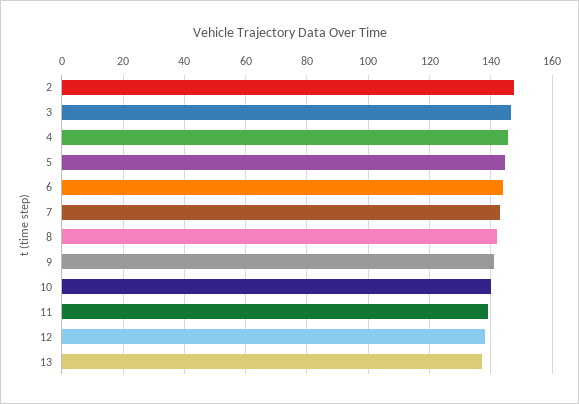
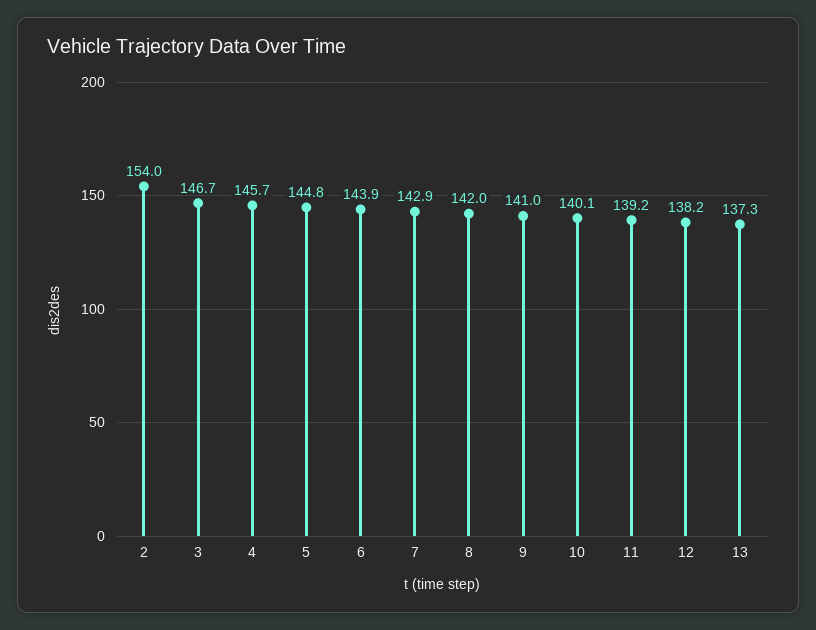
  {
-   "2": 148,
+   "2": 154,
    "3": 146.7,
    "4": 145.7,
    "5": 144.8,
    "6": 143.9,
    "7": 142.9,
    "8": 142,
    "9": 141,
    "10": 140.1,
    "11": 139.2,
    "12": 138.2,
    "13": 137.3
  }

